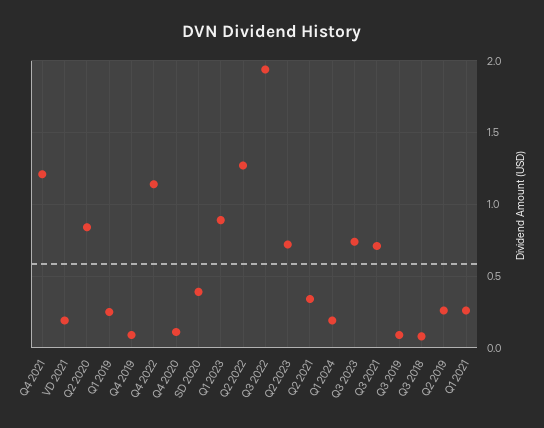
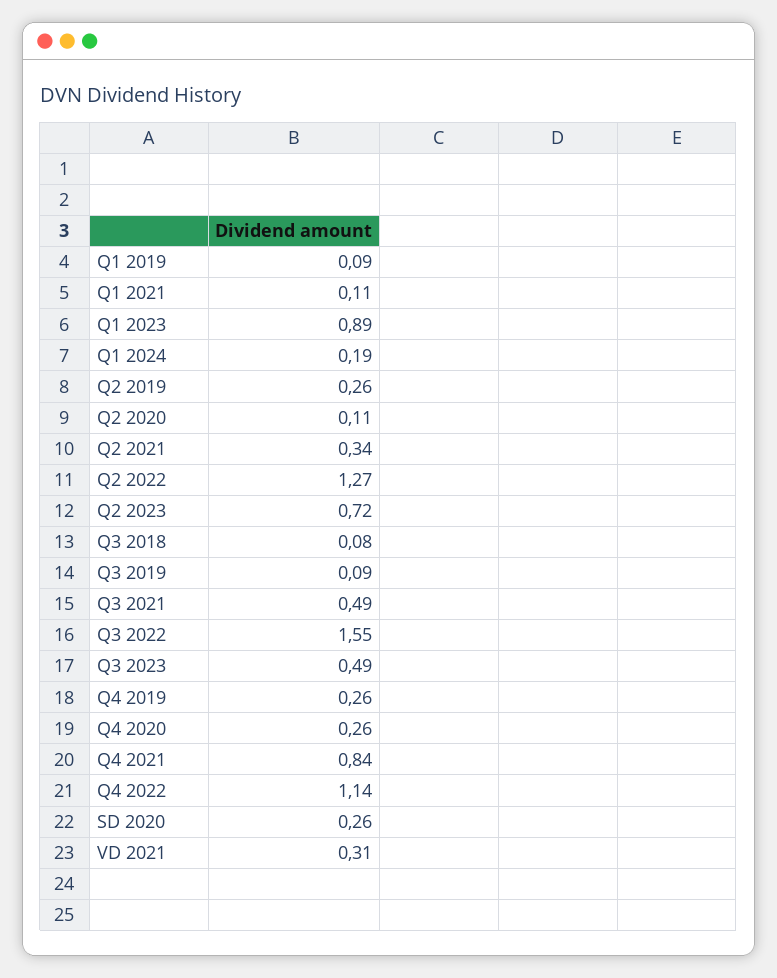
  {
-   "Q4 2021": 1.2,
+   "Q4 2021": 0.84,
-   "VD 2021": 0.2,
+   "VD 2021": 0.31,
-   "Q2 2020": 0.85,
+   "Q2 2020": 0.11,
-   "Q1 2019": 0.25,
+   "Q1 2019": 0.09,
-   "Q4 2019": 0.1,
+   "Q4 2019": 0.26,
    "Q4 2022": 1.14,
-   "Q4 2020": 0.1,
+   "Q4 2020": 0.26,
-   "SD 2020": 0.4,
+   "SD 2020": 0.26,
    "Q1 2023": 0.89,
    "Q2 2022": 1.27,
-   "Q3 2022": 1.95,
+   "Q3 2022": 1.55,
    "Q2 2023": 0.72,
    "Q2 2021": 0.34,
    "Q1 2024": 0.19,
-   "Q3 2023": 0.75,
+   "Q3 2023": 0.49,
-   "Q3 2021": 0.7,
+   "Q3 2021": 0.49,
    "Q3 2019": 0.09,
    "Q3 2018": 0.08,
    "Q2 2019": 0.26,
-   "Q1 2021": 0.25
+   "Q1 2021": 0.11
  }

